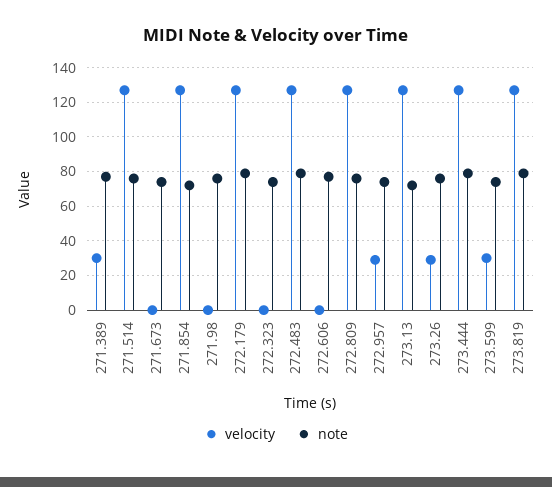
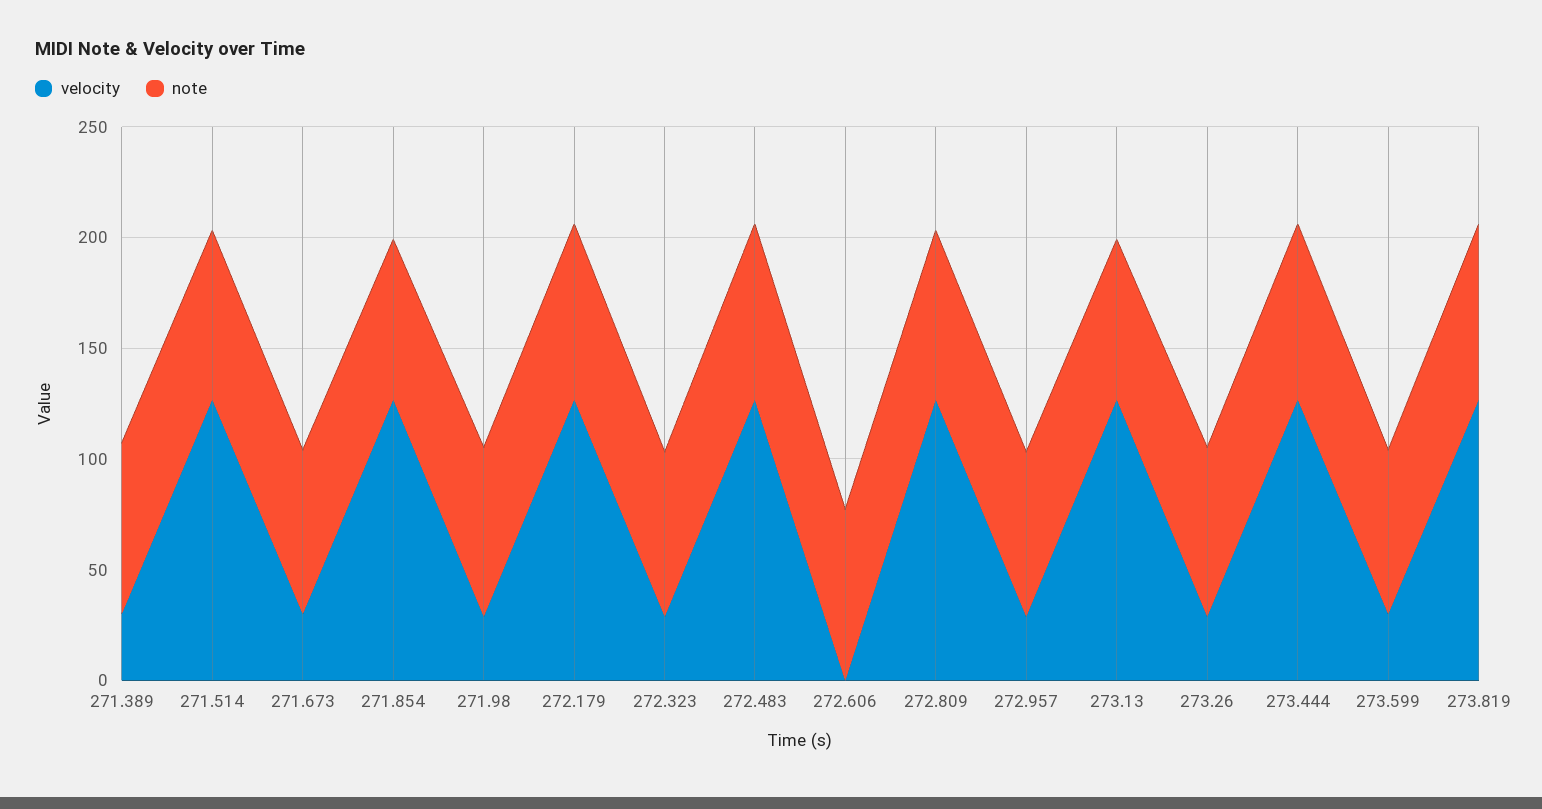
  {
    "velocity": {
      "271.389": 30,
      "271.514": 125,
-     "271.673": 0,
+     "271.673": 30,
      "271.854": 125,
-     "271.98": 0,
+     "271.98": 30,
      "272.179": 125,
-     "272.323": 0,
+     "272.323": 30,
      "272.483": 125,
      "272.606": 0,
      "272.809": 125,
      "272.957": 30,
      "273.13": 125,
      "273.26": 30,
      "273.444": 125,
      "273.599": 30,
      "273.819": 125
    },
    "note": {
      "271.389": 75,
      "271.514": 75,
      "271.673": 75,
      "271.854": 70,
      "271.98": 75,
      "272.179": 80,
      "272.323": 75,
      "272.483": 80,
      "272.606": 75,
      "272.809": 75,
      "272.957": 75,
      "273.13": 70,
      "273.26": 75,
      "273.444": 80,
      "273.599": 75,
      "273.819": 80
    }
  }

